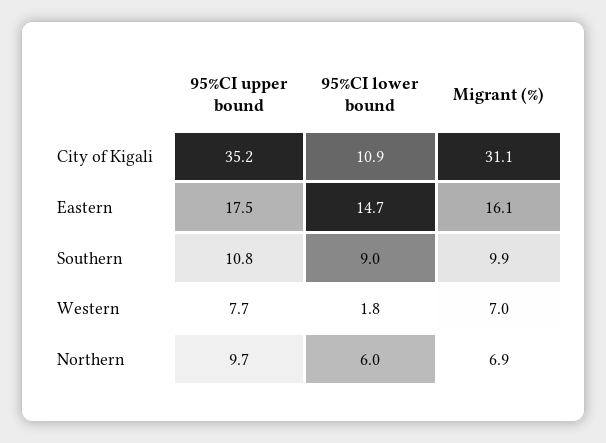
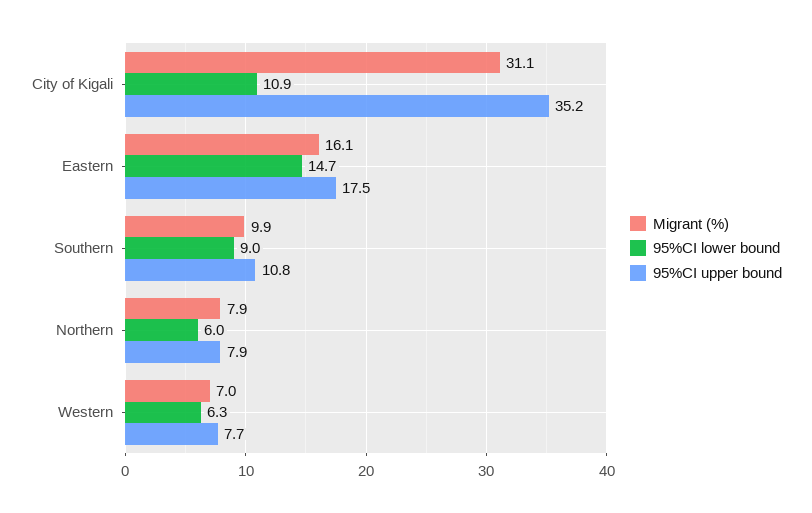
  {
    "95%CI upper bound": {
      "City of Kigali": 35.2,
      "Eastern": 17.5,
      "Southern": 10.8,
      "Western": 7.7,
-     "Northern": 9.7
+     "Northern": 7.9
    },
    "95%CI lower bound": {
      "City of Kigali": 10.9,
      "Eastern": 14.7,
      "Southern": 9,
-     "Western": 1.8,
+     "Western": 6.3,
      "Northern": 6
    },
    "Migrant (%)": {
      "City of Kigali": 31.1,
      "Eastern": 16.1,
      "Southern": 9.9,
      "Western": 7,
-     "Northern": 6.9
+     "Northern": 7.9
    }
  }

